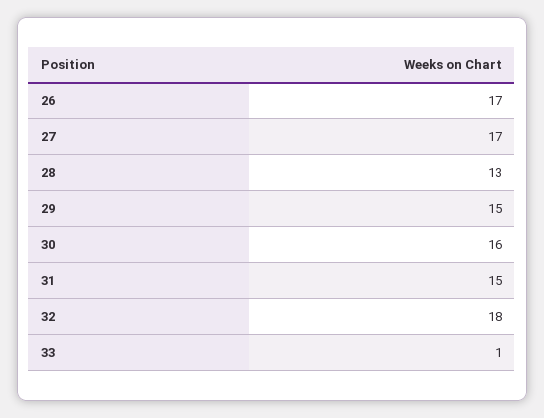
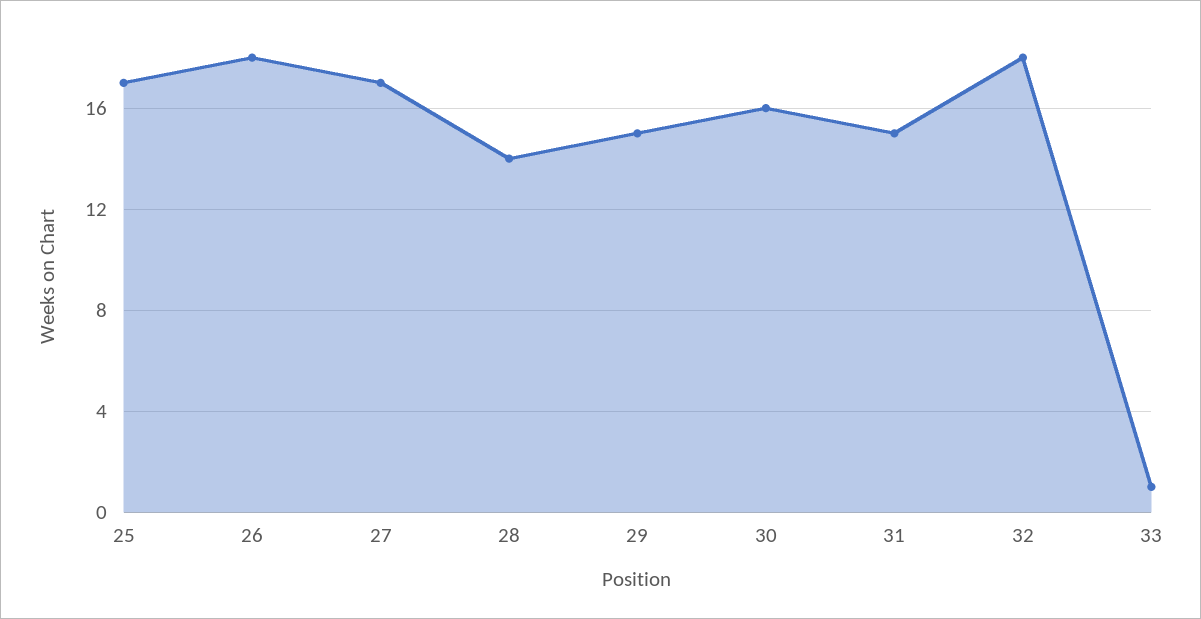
  {
-   "26": 17,
+   "26": 18,
    "27": 17,
-   "28": 13,
+   "28": 14,
    "29": 15,
    "30": 16,
    "31": 15,
    "32": 18,
-   "33": 1
+   "33": 1,
+   "25": 17
  }

